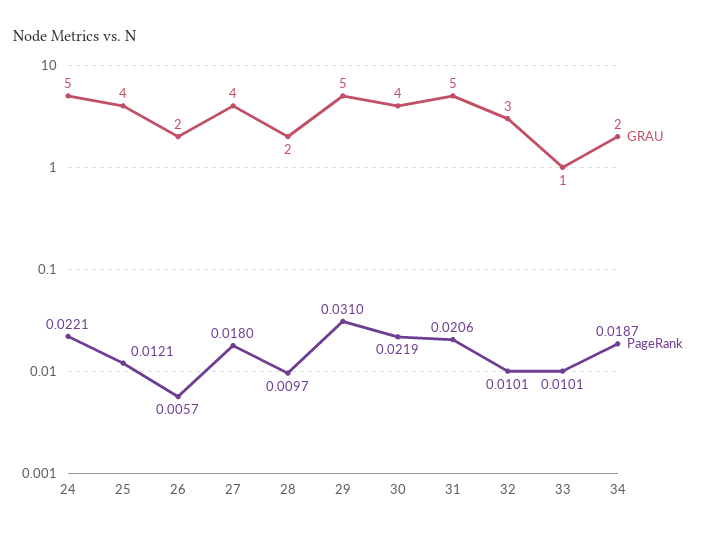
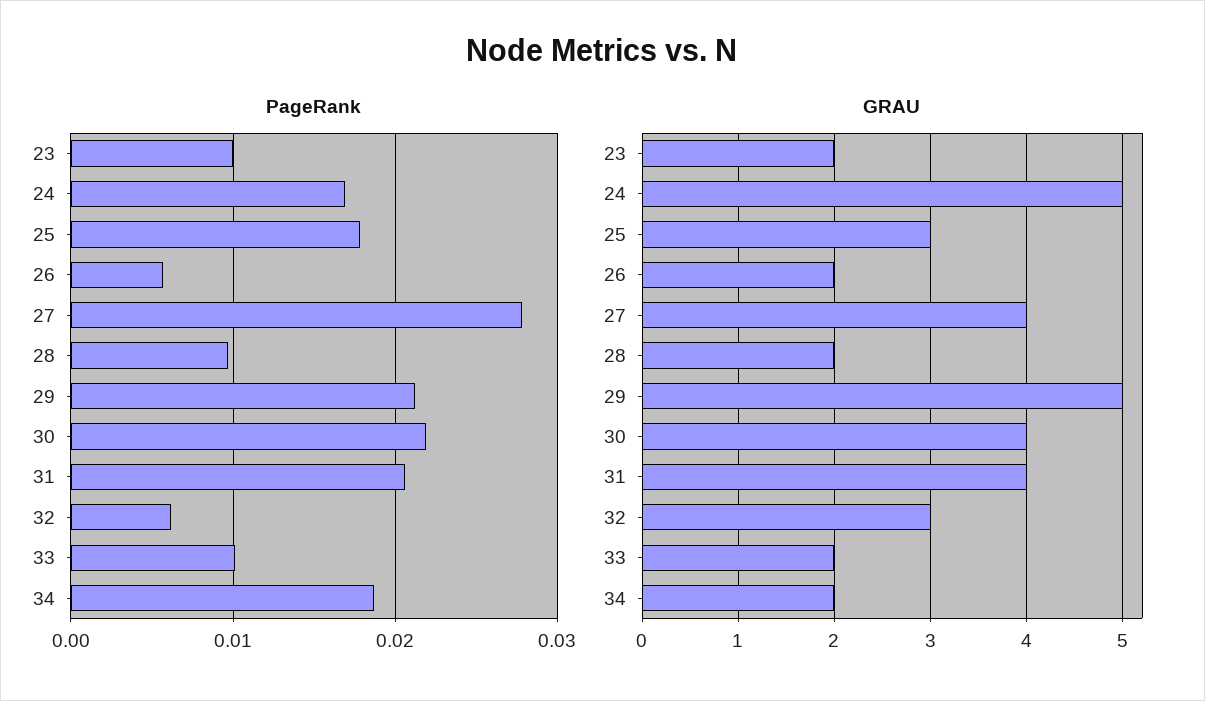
  {
    "GRAU": {
      "24": 5,
-     "25": 4,
+     "25": 3,
      "26": 2,
      "27": 4,
      "28": 2,
      "29": 5,
      "30": 4,
-     "31": 5,
+     "31": 4,
      "32": 3,
-     "33": 1,
+     "33": 2,
-     "34": 2
+     "34": 2,
+     "23": 2
    },
    "PageRank": {
-     "24": 0.0221,
+     "24": 0.017,
-     "25": 0.0121,
+     "25": 0.018,
      "26": 0.0057,
-     "27": 0.018,
+     "27": 0.028,
      "28": 0.0097,
-     "29": 0.031,
+     "29": 0.021,
      "30": 0.0219,
      "31": 0.0206,
-     "32": 0.0101,
+     "32": 0.006,
      "33": 0.0101,
-     "34": 0.0187
+     "34": 0.0187,
+     "23": 0.01
    }
  }

